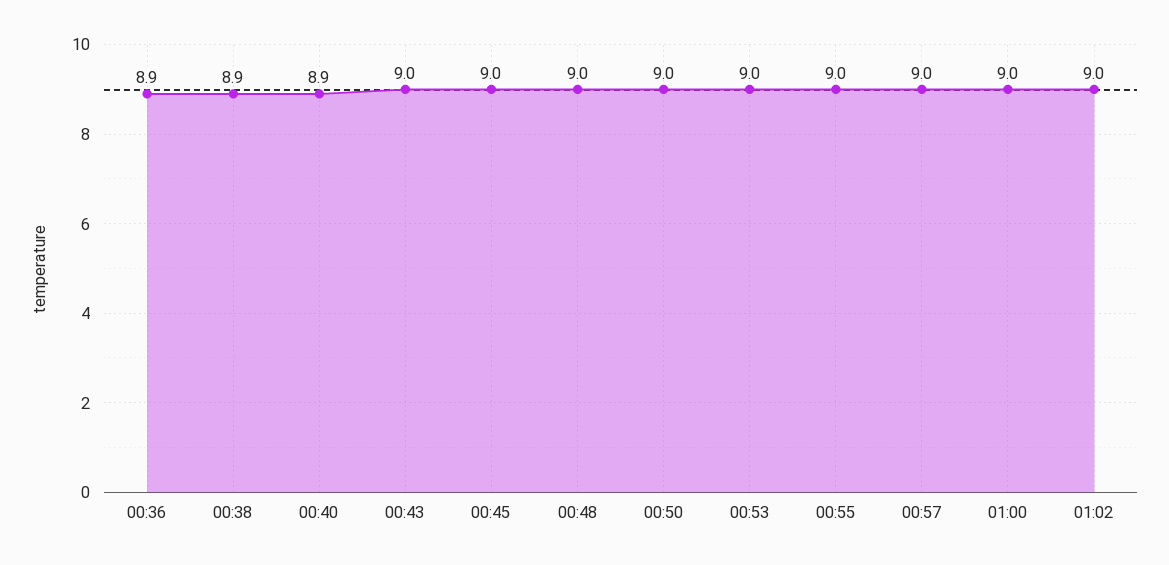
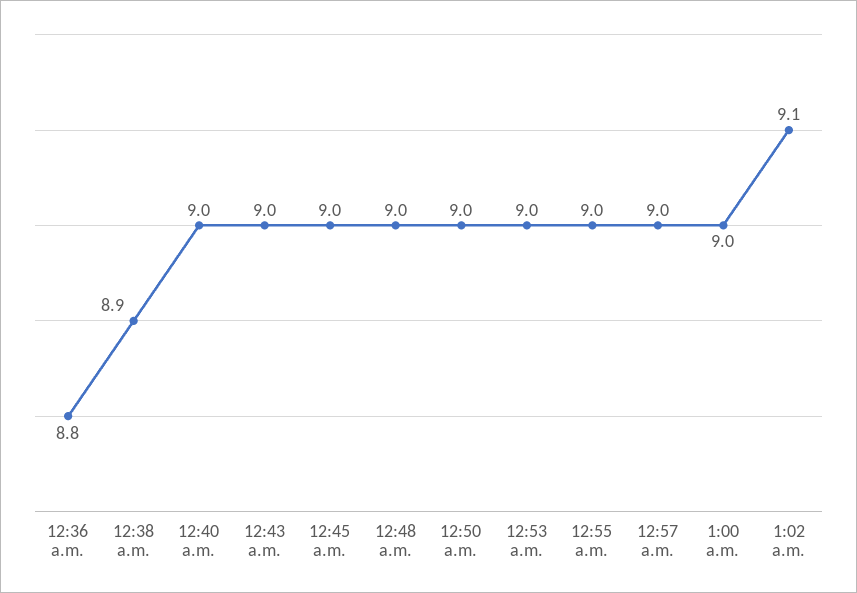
  {
-   "00:36": 8.9,
+   "00:36": 8.8,
    "00:38": 8.9,
-   "00:40": 8.9,
+   "00:40": 9,
    "00:43": 9,
    "00:45": 9,
    "00:48": 9,
    "00:50": 9,
    "00:53": 9,
    "00:55": 9,
    "00:57": 9,
    "01:00": 9,
-   "01:02": 9
+   "01:02": 9.1
  }

